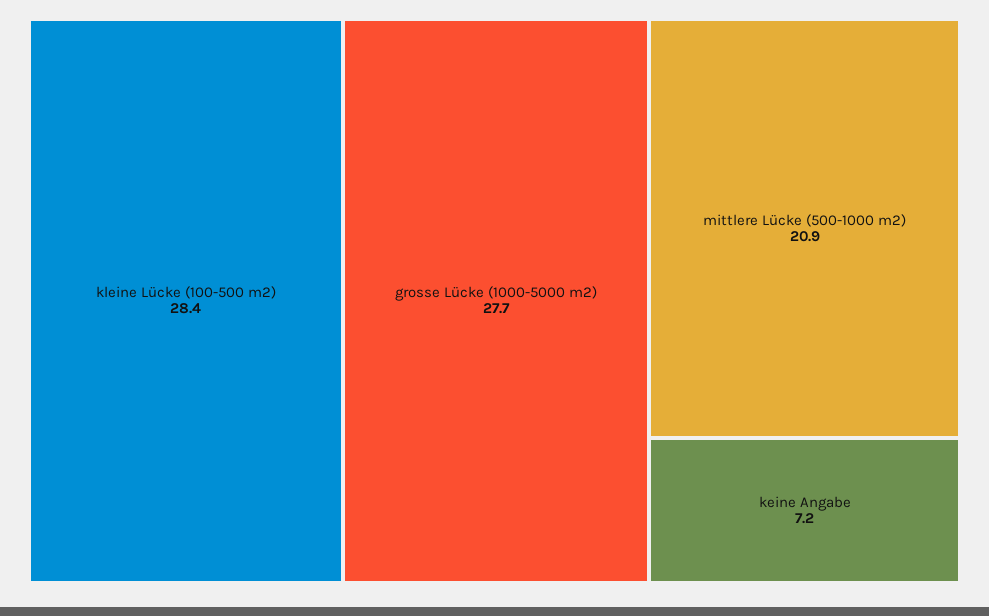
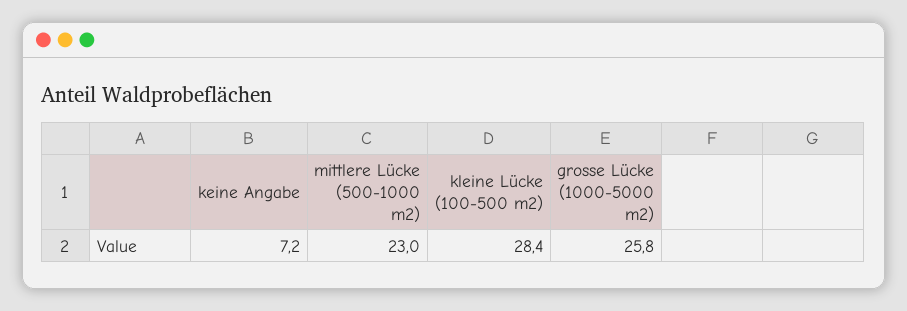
  {
    "kleine Lücke (100-500 m2)": 28.4,
-   "grosse Lücke (1000-5000 m2)": 27.7,
+   "grosse Lücke (1000-5000 m2)": 25.8,
-   "mittlere Lücke (500-1000 m2)": 20.9,
+   "mittlere Lücke (500-1000 m2)": 23,
    "keine Angabe": 7.2
  }

